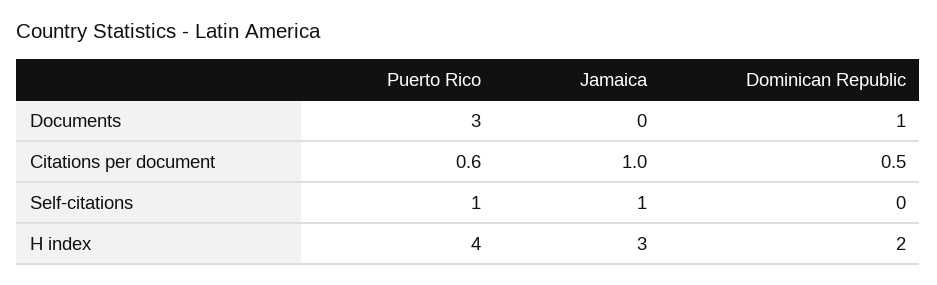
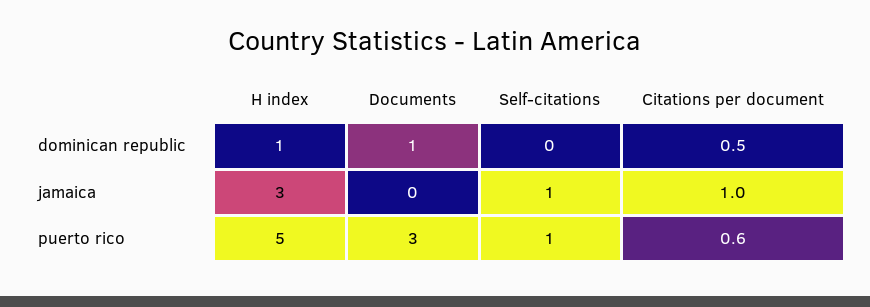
  {
    "Puerto Rico": {
      "Documents": 3,
      "Citations per document": 0.6,
      "Self-citations": 1,
-     "H index": 4
+     "H index": 5
    },
    "Jamaica": {
      "Documents": 0,
      "Citations per document": 1,
      "Self-citations": 1,
      "H index": 3
    },
    "Dominican Republic": {
      "Documents": 1,
      "Citations per document": 0.5,
      "Self-citations": 0,
-     "H index": 2
+     "H index": 1
    }
  }

